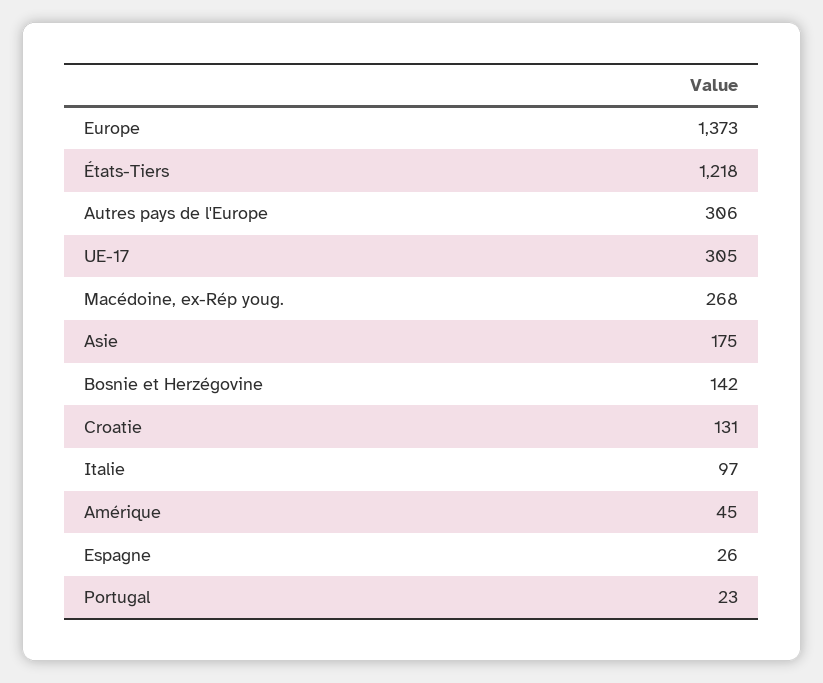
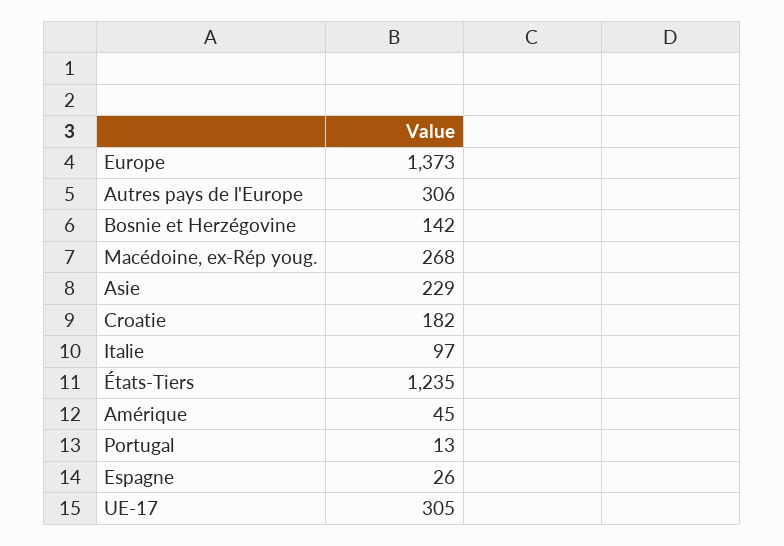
  {
    "Europe": 1373,
-   "États-Tiers": 1218,
+   "États-Tiers": 1235,
    "Autres pays de l'Europe": 306,
    "UE-17": 305,
    "Macédoine, ex-Rép youg.": 268,
-   "Asie": 175,
+   "Asie": 229,
    "Bosnie et Herzégovine": 142,
-   "Croatie": 131,
+   "Croatie": 182,
    "Italie": 97,
    "Amérique": 45,
    "Espagne": 26,
-   "Portugal": 23
+   "Portugal": 13
  }

